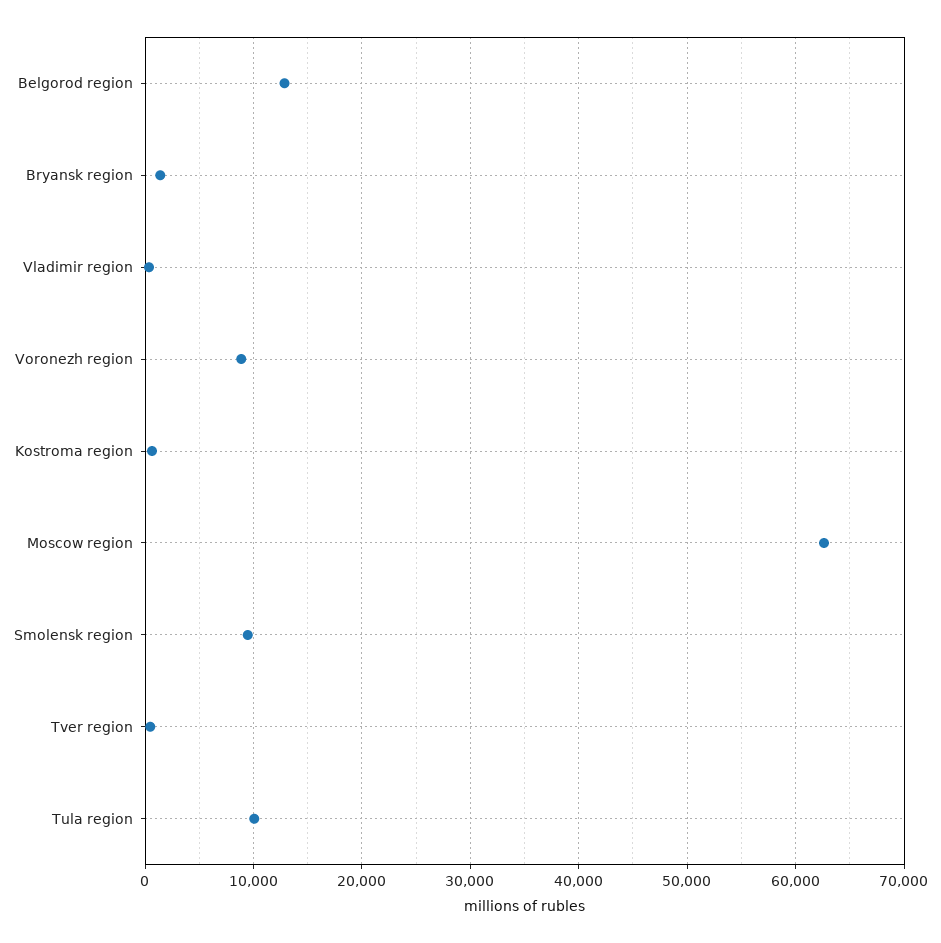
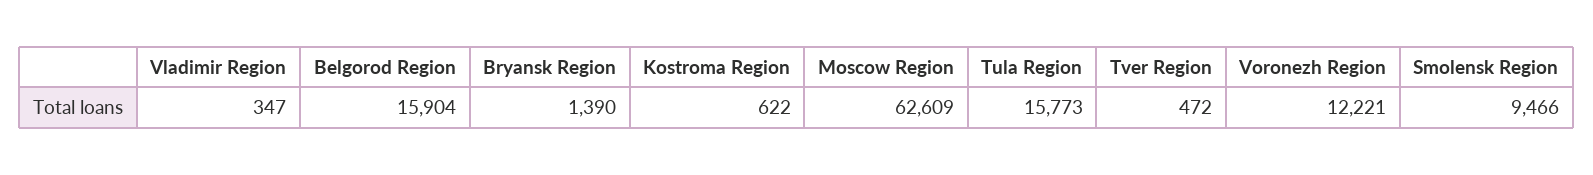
  {
-   "Belgorod region": 13000,
+   "Belgorod region": 15904,
    "Bryansk region": 1390,
    "Vladimir region": 347,
-   "Voronezh region": 9000,
+   "Voronezh region": 12221,
    "Kostroma region": 622,
    "Moscow region": 62609,
    "Smolensk region": 9466,
    "Tver region": 472,
-   "Tula region": 10000
+   "Tula region": 15773
  }

